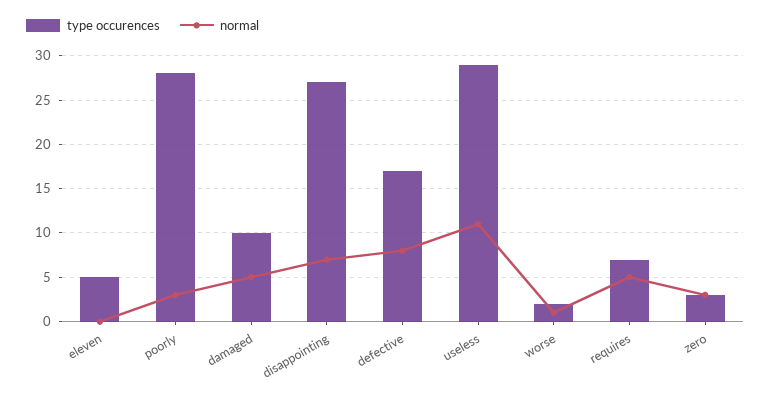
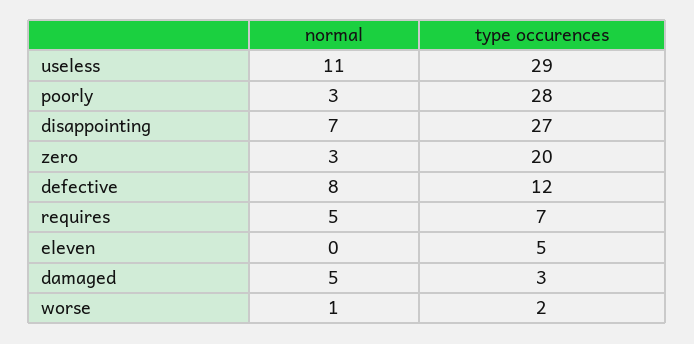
  {
    "type occurences": {
      "eleven": 5,
      "poorly": 28,
-     "damaged": 10,
+     "damaged": 3,
      "disappointing": 27,
-     "defective": 17,
+     "defective": 12,
      "useless": 29,
      "worse": 2,
      "requires": 7,
-     "zero": 3
+     "zero": 20
    },
    "normal": {
      "eleven": 0,
      "poorly": 3,
      "damaged": 5,
      "disappointing": 7,
      "defective": 8,
      "useless": 11,
      "worse": 1,
      "requires": 5,
      "zero": 3
    }
  }

